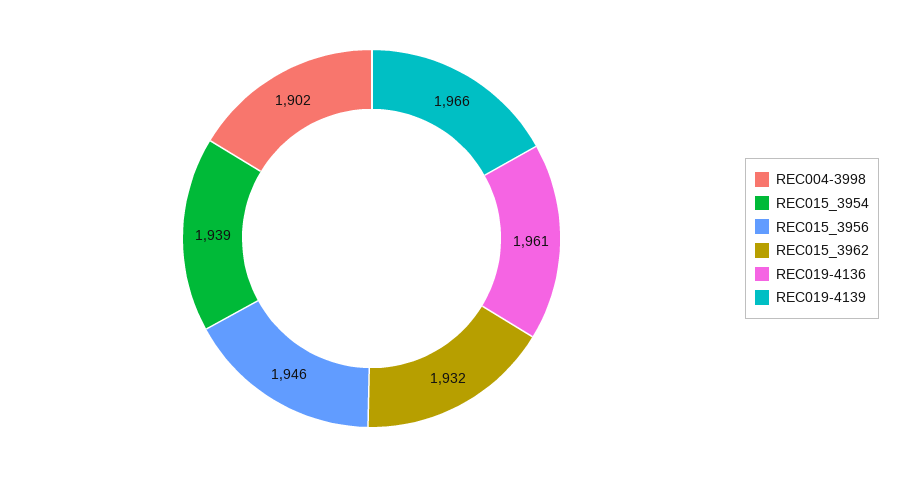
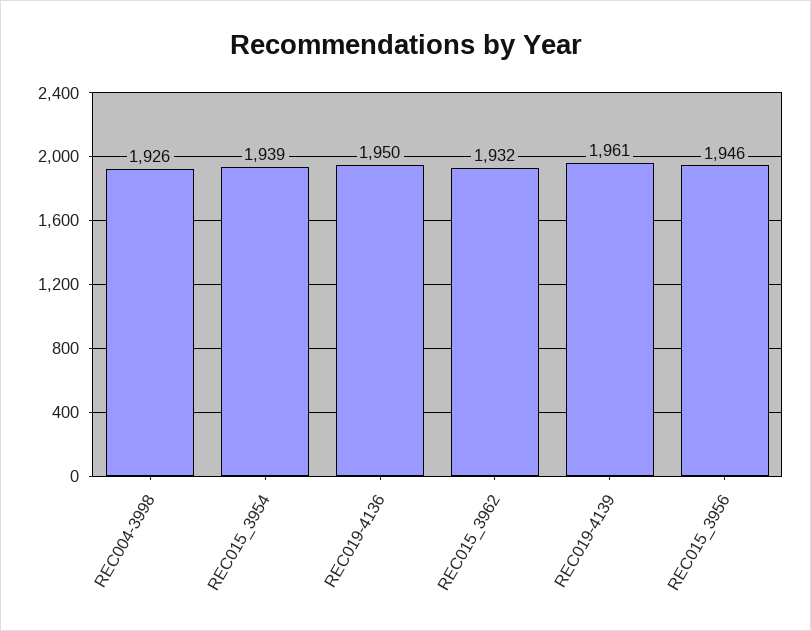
  {
-   "REC004-3998": 1902,
+   "REC004-3998": 1926,
    "REC015_3954": 1939,
    "REC015_3956": 1946,
    "REC015_3962": 1932,
-   "REC019-4136": 1961,
+   "REC019-4136": 1950,
-   "REC019-4139": 1966
+   "REC019-4139": 1961
  }

